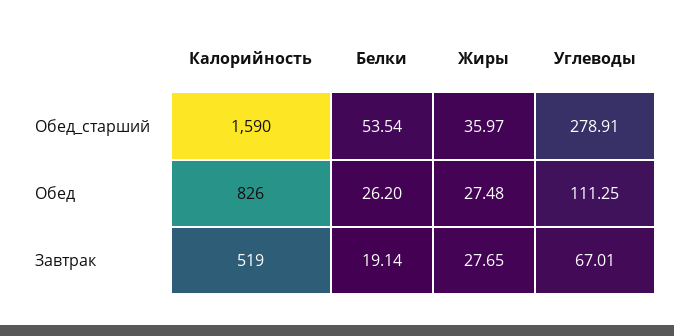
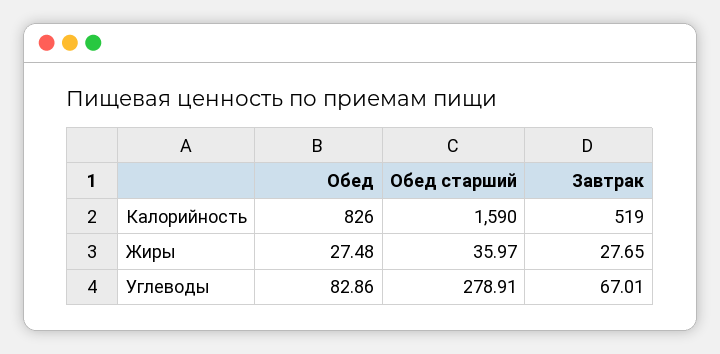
  {
    "Калорийность": {
      "Обед_старший": 1590,
      "Обед": 826,
      "Завтрак": 519
    },
-   "Белки": {
-     "Обед_старший": 53.54,
-     "Обед": 26.2,
-     "Завтрак": 19.14
-   },
    "Жиры": {
      "Обед_старший": 35.97,
      "Обед": 27.48,
      "Завтрак": 27.65
    },
    "Углеводы": {
      "Обед_старший": 278.91,
-     "Обед": 111.25,
+     "Обед": 82.86,
      "Завтрак": 67.01
    }
  }

